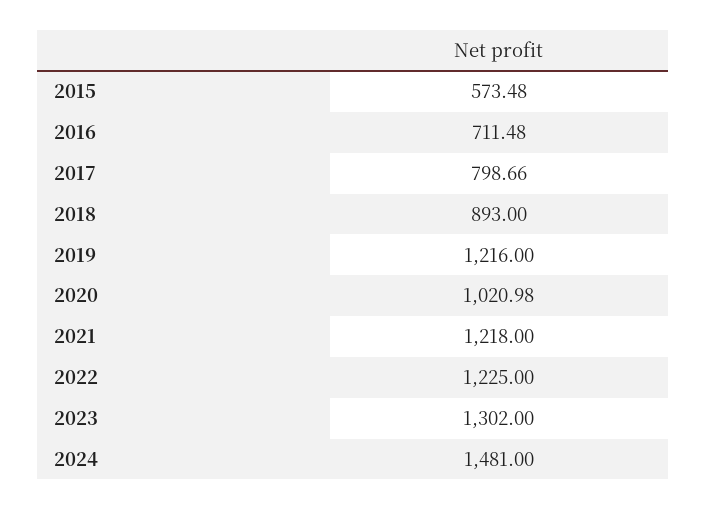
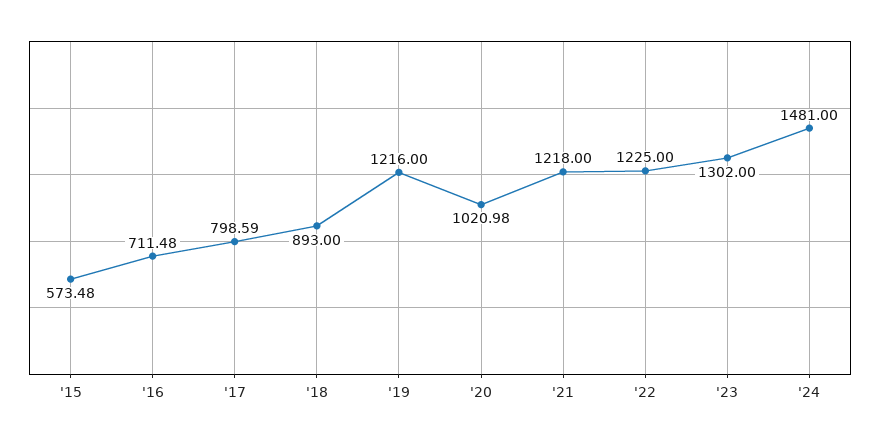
  {
    "2015": 573.48,
    "2016": 711.48,
-   "2017": 798.66,
+   "2017": 798.59,
    "2018": 893,
    "2019": 1216,
    "2020": 1020.98,
    "2021": 1218,
    "2022": 1225,
    "2023": 1302,
    "2024": 1481
  }

